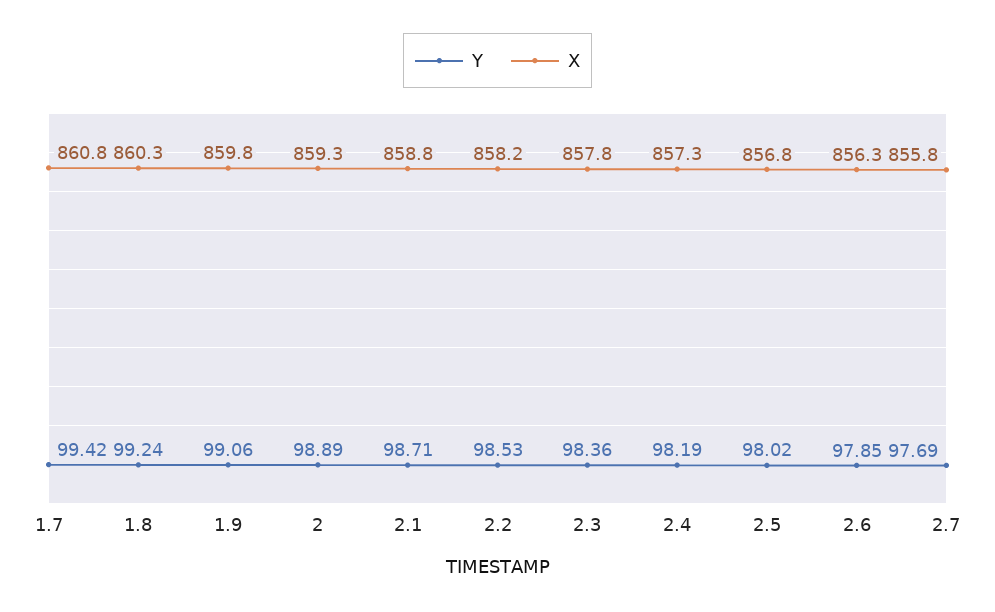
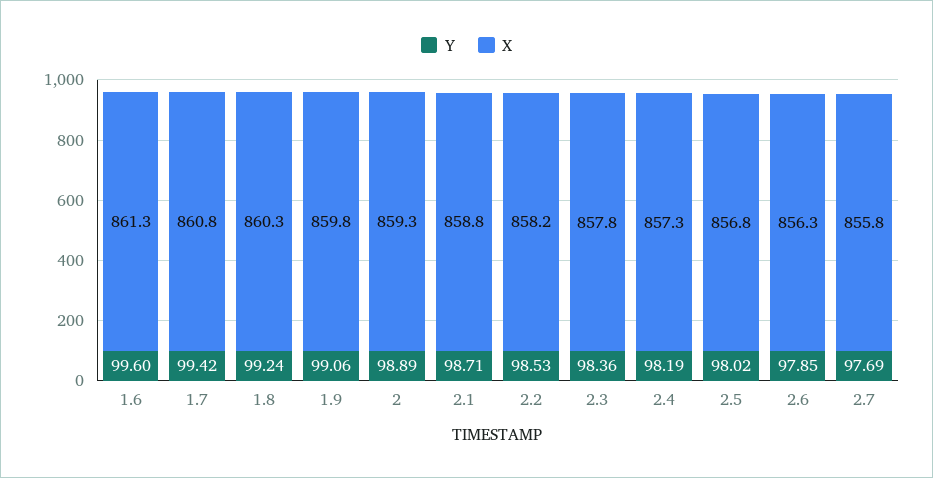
  {
    "Y": {
      "1.7": 99.42,
      "1.8": 99.24,
      "1.9": 99.06,
      "2": 98.89,
      "2.1": 98.71,
      "2.2": 98.53,
      "2.3": 98.36,
      "2.4": 98.19,
      "2.5": 98.02,
      "2.6": 97.85,
-     "2.7": 97.69
+     "2.7": 97.69,
+     "1.6": 99.6
    },
    "X": {
      "1.7": 860.8,
      "1.8": 860.3,
      "1.9": 859.8,
      "2": 859.3,
      "2.1": 858.8,
      "2.2": 858.2,
      "2.3": 857.8,
      "2.4": 857.3,
      "2.5": 856.8,
      "2.6": 856.3,
-     "2.7": 855.8
+     "2.7": 855.8,
+     "1.6": 861.3
    }
  }

